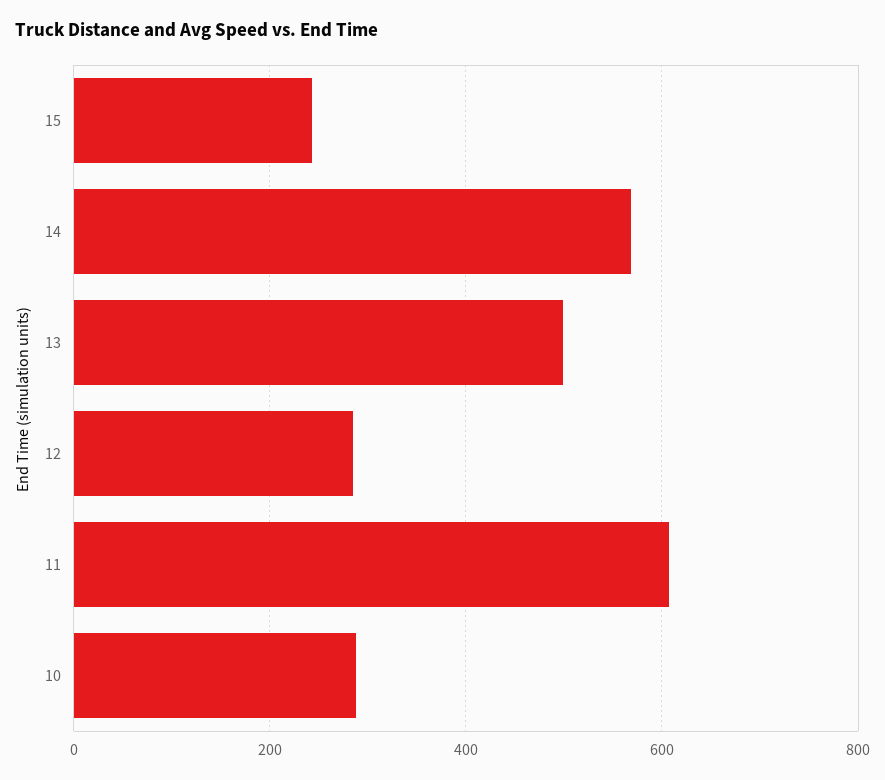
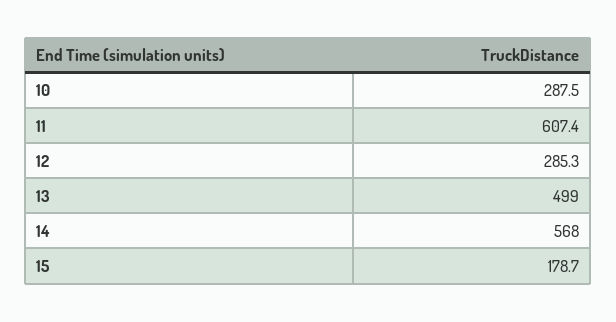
  {
-   "15": 240,
+   "15": 178.7,
    "14": 568,
    "13": 499,
    "12": 285.3,
    "11": 607.4,
    "10": 287.5
  }

